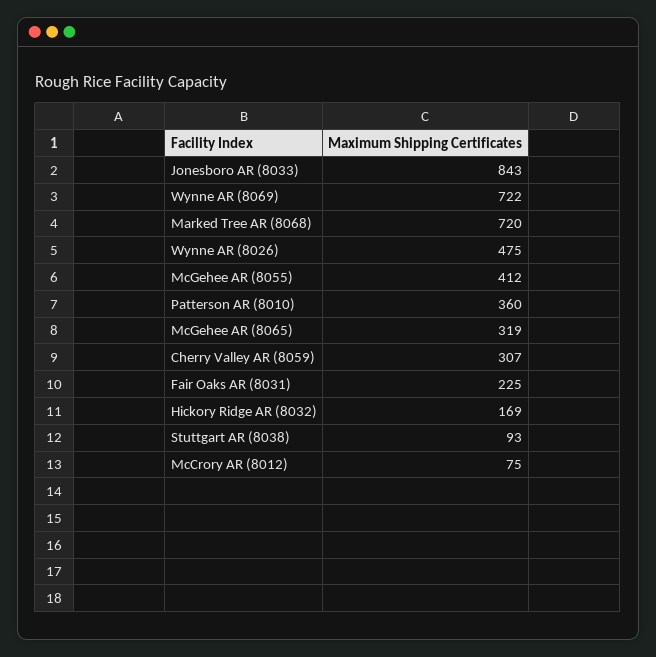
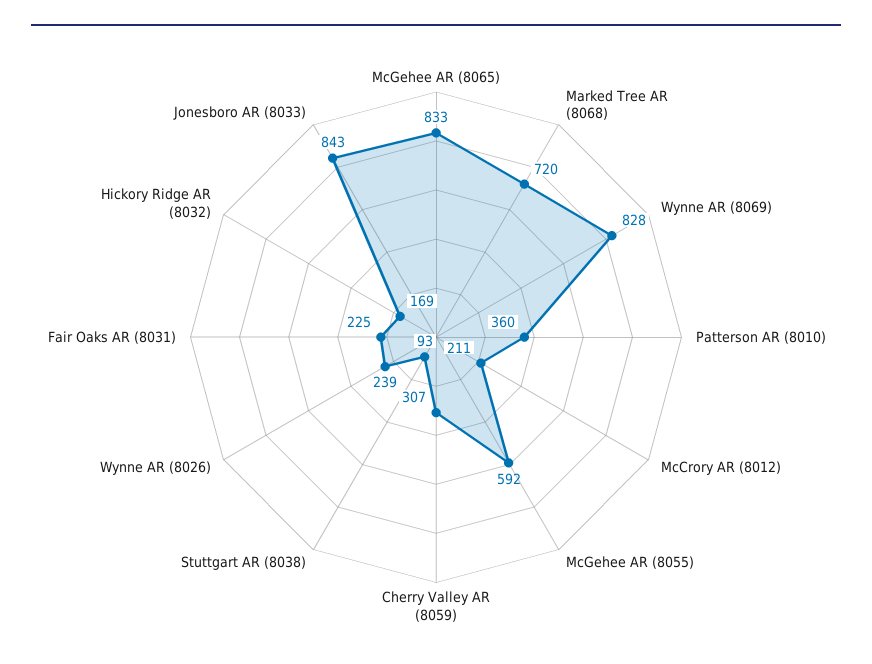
  {
    "Jonesboro AR (8033)": 843,
-   "Wynne AR (8069)": 722,
+   "Wynne AR (8069)": 828,
    "Marked Tree AR (8068)": 720,
-   "Wynne AR (8026)": 475,
+   "Wynne AR (8026)": 239,
-   "McGehee AR (8055)": 412,
+   "McGehee AR (8055)": 592,
    "Patterson AR (8010)": 360,
-   "McGehee AR (8065)": 319,
+   "McGehee AR (8065)": 833,
    "Cherry Valley AR (8059)": 307,
    "Fair Oaks AR (8031)": 225,
    "Hickory Ridge AR (8032)": 169,
    "Stuttgart AR (8038)": 93,
-   "McCrory AR (8012)": 75
+   "McCrory AR (8012)": 211
  }

